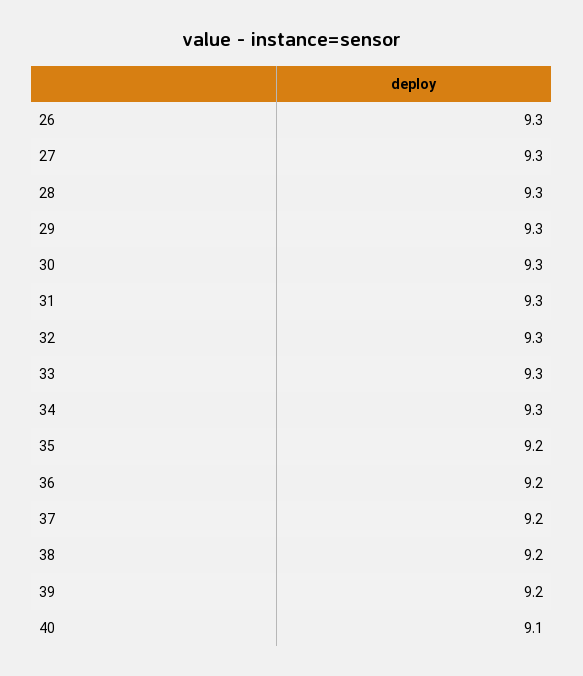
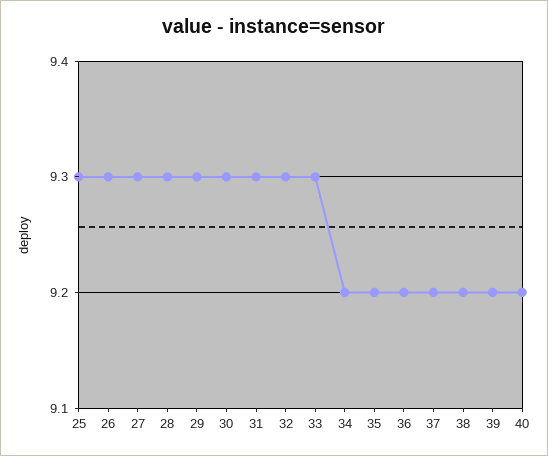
  {
    "26": 9.3,
    "27": 9.3,
    "28": 9.3,
    "29": 9.3,
    "30": 9.3,
    "31": 9.3,
    "32": 9.3,
    "33": 9.3,
-   "34": 9.3,
+   "34": 9.2,
    "35": 9.2,
    "36": 9.2,
    "37": 9.2,
    "38": 9.2,
    "39": 9.2,
-   "40": 9.1
+   "40": 9.2,
+   "25": 9.3
  }

